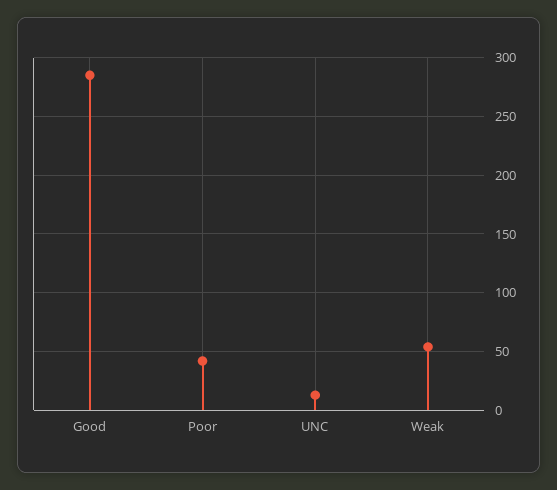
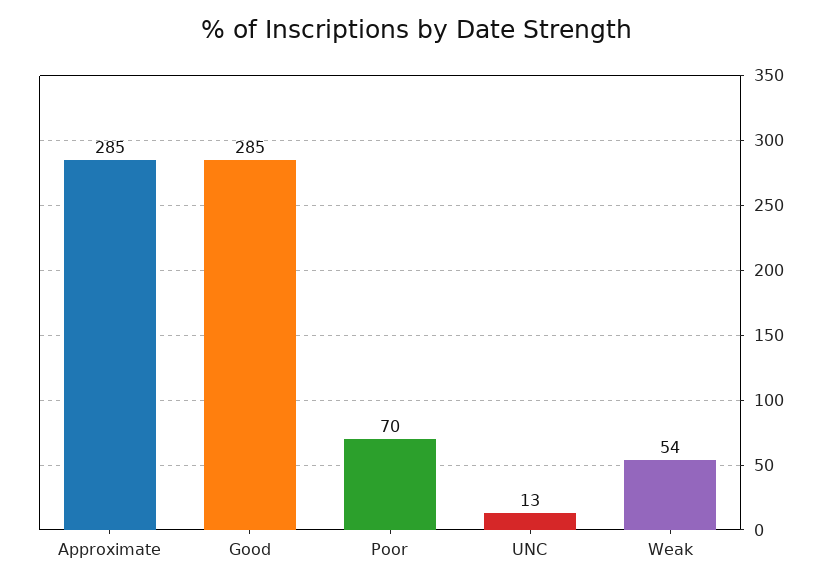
  {
    "Good": 285,
-   "Poor": 40,
+   "Poor": 70,
    "UNC": 13,
-   "Weak": 54
+   "Weak": 54,
+   "Approximate": 285
  }

